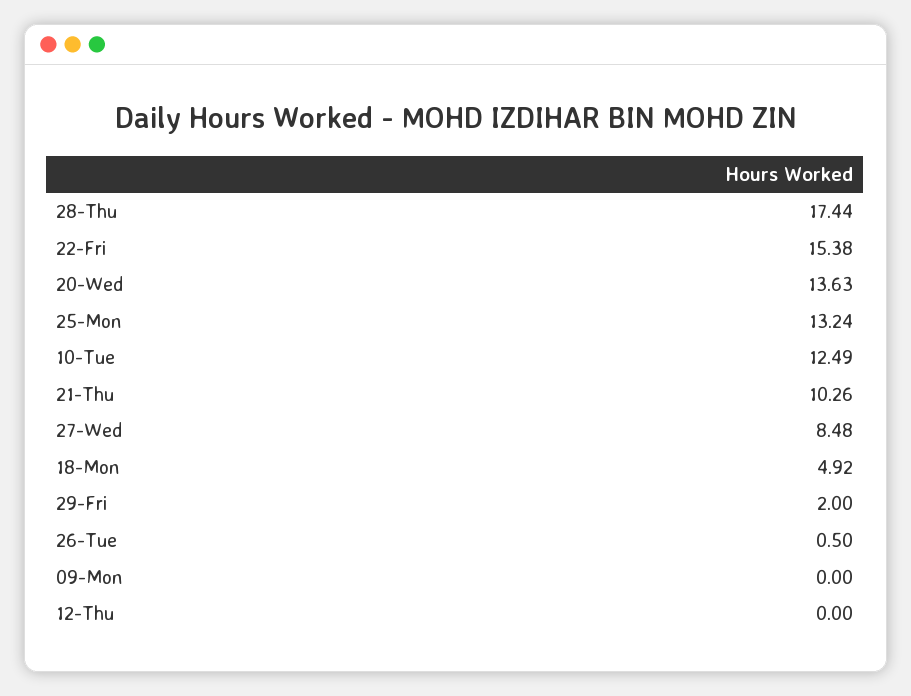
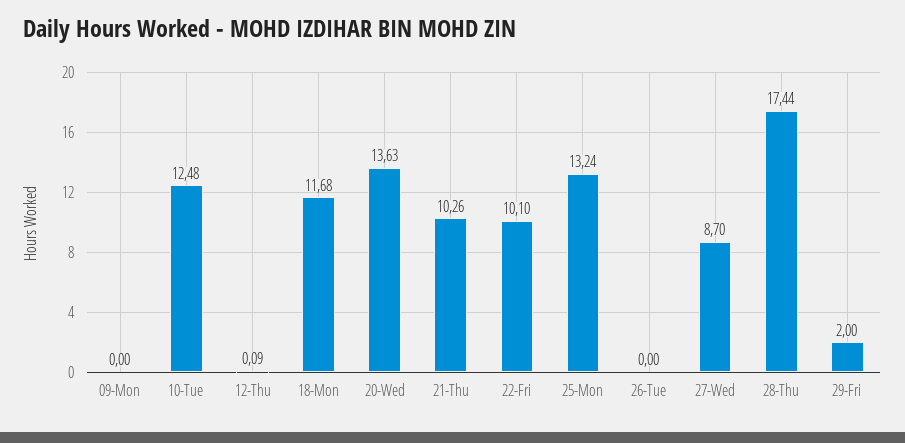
  {
    "28-Thu": 17.44,
-   "22-Fri": 15.38,
+   "22-Fri": 10.1,
    "20-Wed": 13.63,
    "25-Mon": 13.24,
-   "10-Tue": 12.49,
+   "10-Tue": 12.48,
    "21-Thu": 10.26,
-   "27-Wed": 8.48,
+   "27-Wed": 8.7,
-   "18-Mon": 4.92,
+   "18-Mon": 11.68,
    "29-Fri": 2,
-   "26-Tue": 0.5,
+   "26-Tue": 0,
    "09-Mon": 0,
-   "12-Thu": 0
+   "12-Thu": 0.09
  }

